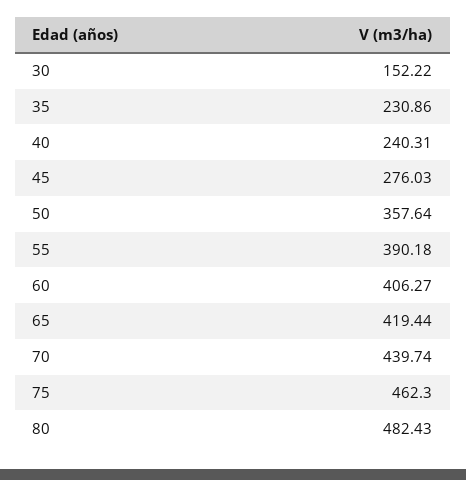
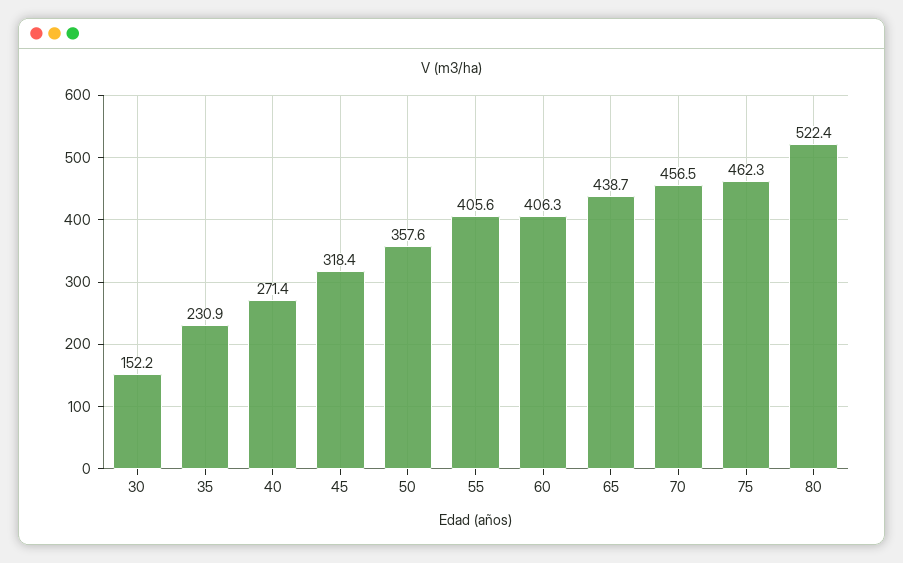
  {
    "30": 152.22,
    "35": 230.86,
-   "40": 240.31,
+   "40": 271.4,
-   "45": 276.03,
+   "45": 318.4,
    "50": 357.64,
-   "55": 390.18,
+   "55": 405.6,
    "60": 406.27,
-   "65": 419.44,
+   "65": 438.7,
-   "70": 439.74,
+   "70": 456.5,
    "75": 462.3,
-   "80": 482.43
+   "80": 522.4
  }

